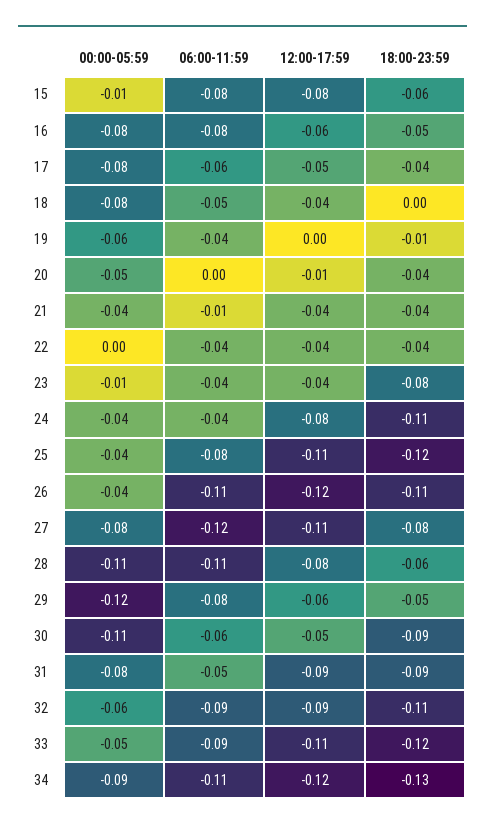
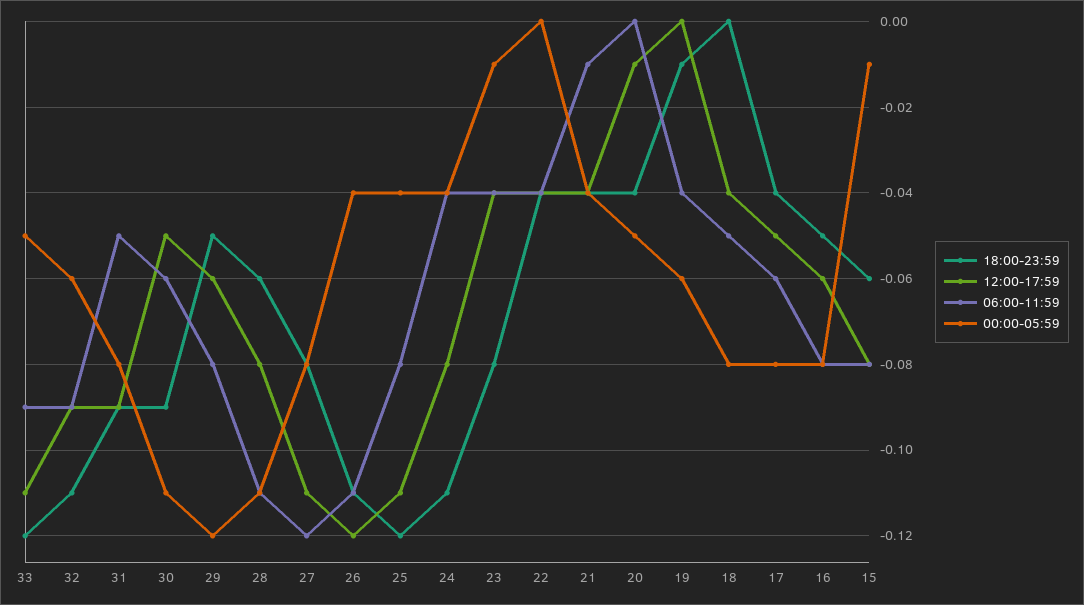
  {
    "00:00-05:59": {
      "15": -0.01,
      "16": -0.08,
      "17": -0.08,
      "18": -0.08,
      "19": -0.06,
      "20": -0.05,
      "21": -0.04,
      "22": 0,
      "23": -0.01,
      "24": -0.04,
      "25": -0.04,
      "26": -0.04,
      "27": -0.08,
      "28": -0.11,
      "29": -0.12,
      "30": -0.11,
      "31": -0.08,
      "32": -0.06,
-     "33": -0.05,
+     "33": -0.05
-     "34": -0.09
    },
    "06:00-11:59": {
      "15": -0.08,
      "16": -0.08,
      "17": -0.06,
      "18": -0.05,
      "19": -0.04,
      "20": 0,
      "21": -0.01,
      "22": -0.04,
      "23": -0.04,
      "24": -0.04,
      "25": -0.08,
      "26": -0.11,
      "27": -0.12,
      "28": -0.11,
      "29": -0.08,
      "30": -0.06,
      "31": -0.05,
      "32": -0.09,
-     "33": -0.09,
+     "33": -0.09
-     "34": -0.11
    },
    "12:00-17:59": {
      "15": -0.08,
      "16": -0.06,
      "17": -0.05,
      "18": -0.04,
      "19": 0,
      "20": -0.01,
      "21": -0.04,
      "22": -0.04,
      "23": -0.04,
      "24": -0.08,
      "25": -0.11,
      "26": -0.12,
      "27": -0.11,
      "28": -0.08,
      "29": -0.06,
      "30": -0.05,
      "31": -0.09,
      "32": -0.09,
-     "33": -0.11,
+     "33": -0.11
-     "34": -0.12
    },
    "18:00-23:59": {
      "15": -0.06,
      "16": -0.05,
      "17": -0.04,
      "18": 0,
      "19": -0.01,
      "20": -0.04,
      "21": -0.04,
      "22": -0.04,
      "23": -0.08,
      "24": -0.11,
      "25": -0.12,
      "26": -0.11,
      "27": -0.08,
      "28": -0.06,
      "29": -0.05,
      "30": -0.09,
      "31": -0.09,
      "32": -0.11,
-     "33": -0.12,
+     "33": -0.12
-     "34": -0.13
    }
  }

